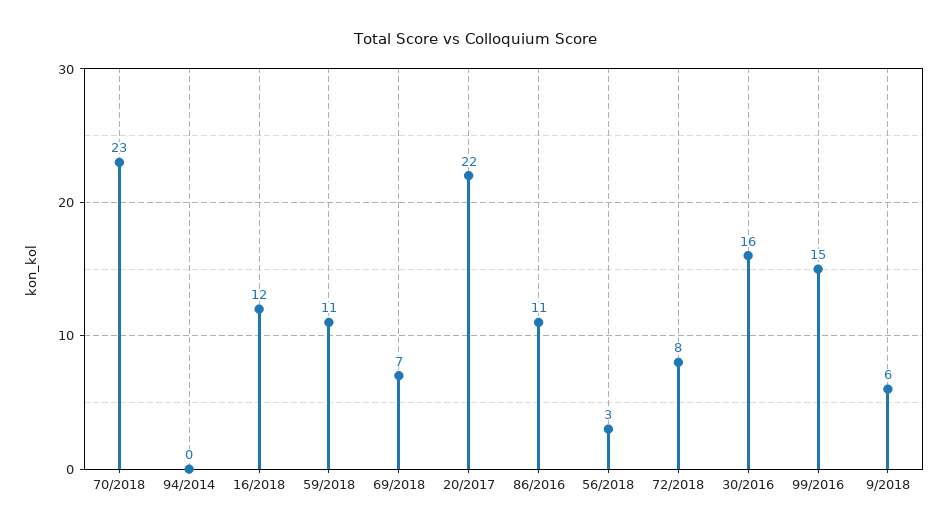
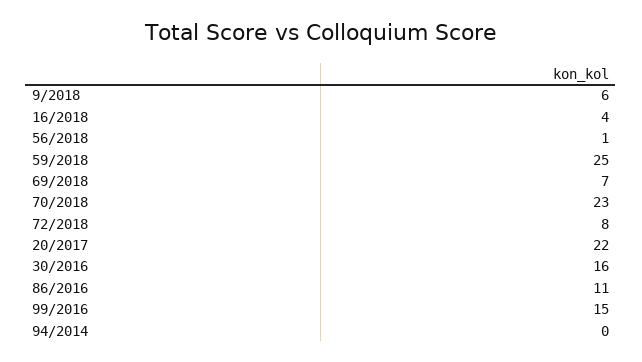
  {
    "70/2018": 23,
    "94/2014": 0,
-   "16/2018": 12,
+   "16/2018": 4,
-   "59/2018": 11,
+   "59/2018": 25,
    "69/2018": 7,
    "20/2017": 22,
    "86/2016": 11,
-   "56/2018": 3,
+   "56/2018": 1,
    "72/2018": 8,
    "30/2016": 16,
    "99/2016": 15,
    "9/2018": 6
  }

